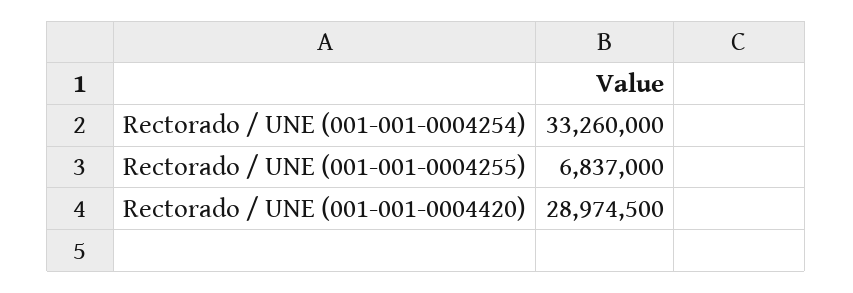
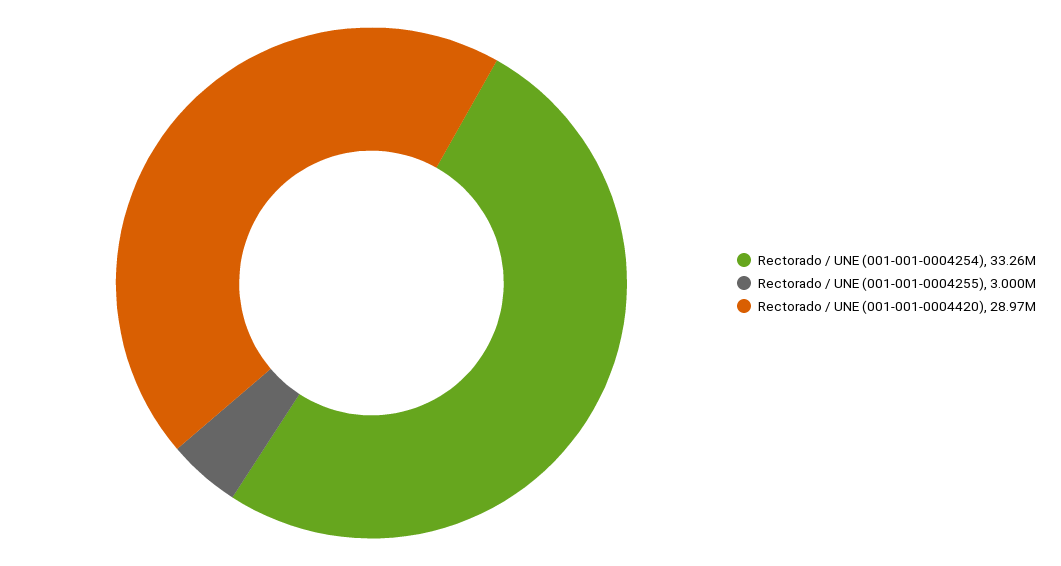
  {
    "Rectorado / UNE (001-001-0004254)": 33260000,
-   "Rectorado / UNE (001-001-0004255)": 6837000,
+   "Rectorado / UNE (001-001-0004255)": 3000000,
    "Rectorado / UNE (001-001-0004420)": 28974500
  }

